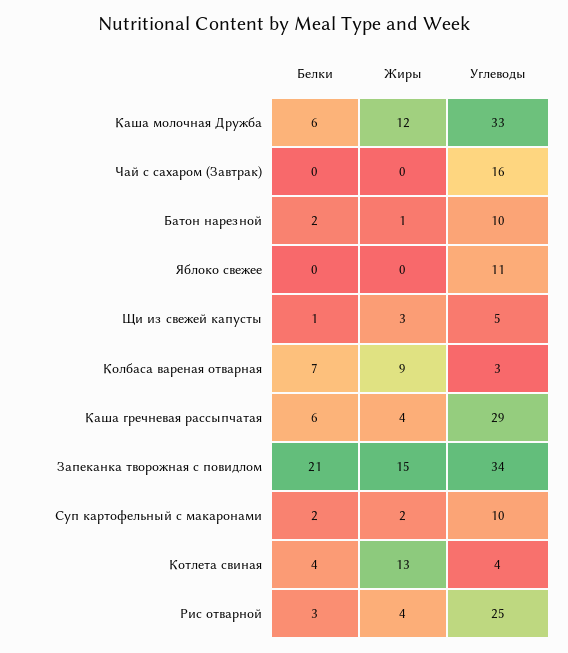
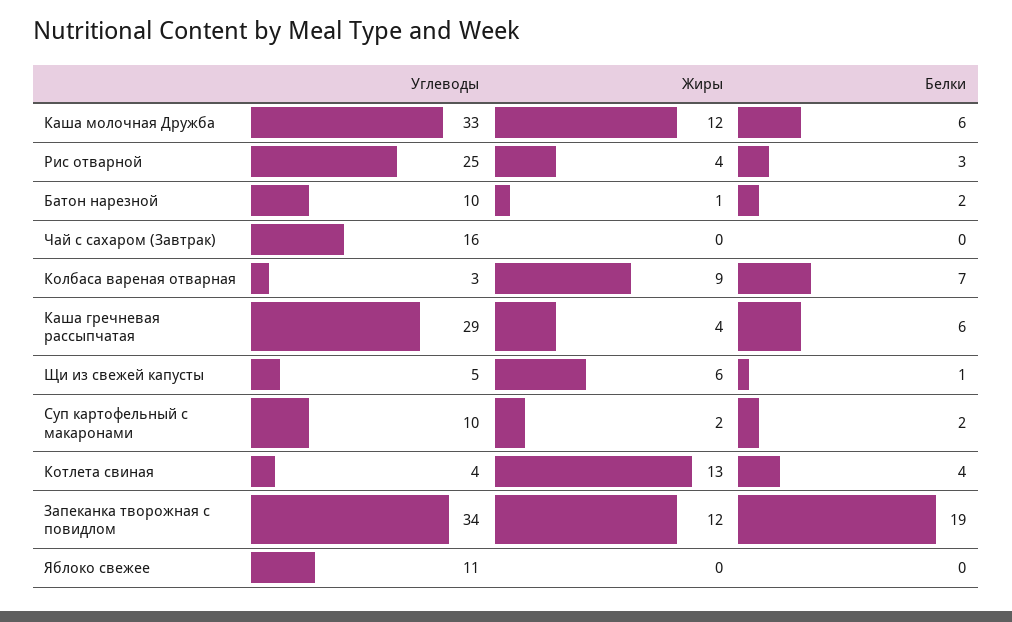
  {
    "Белки": {
      "Каша молочная Дружба": 6,
      "Чай с сахаром (Завтрак)": 0,
      "Батон нарезной": 2,
      "Яблоко свежее": 0,
      "Щи из свежей капусты": 1,
      "Колбаса вареная отварная": 7,
      "Каша гречневая рассыпчатая": 6,
-     "Запеканка творожная с повидлом": 21,
+     "Запеканка творожная с повидлом": 19,
      "Суп картофельный с макаронами": 2,
      "Котлета свиная": 4,
      "Рис отварной": 3
    },
    "Жиры": {
      "Каша молочная Дружба": 12,
      "Чай с сахаром (Завтрак)": 0,
      "Батон нарезной": 1,
      "Яблоко свежее": 0,
-     "Щи из свежей капусты": 3,
+     "Щи из свежей капусты": 6,
      "Колбаса вареная отварная": 9,
      "Каша гречневая рассыпчатая": 4,
-     "Запеканка творожная с повидлом": 15,
+     "Запеканка творожная с повидлом": 12,
      "Суп картофельный с макаронами": 2,
      "Котлета свиная": 13,
      "Рис отварной": 4
    },
    "Углеводы": {
      "Каша молочная Дружба": 33,
      "Чай с сахаром (Завтрак)": 16,
      "Батон нарезной": 10,
      "Яблоко свежее": 11,
      "Щи из свежей капусты": 5,
      "Колбаса вареная отварная": 3,
      "Каша гречневая рассыпчатая": 29,
      "Запеканка творожная с повидлом": 34,
      "Суп картофельный с макаронами": 10,
      "Котлета свиная": 4,
      "Рис отварной": 25
    }
  }

